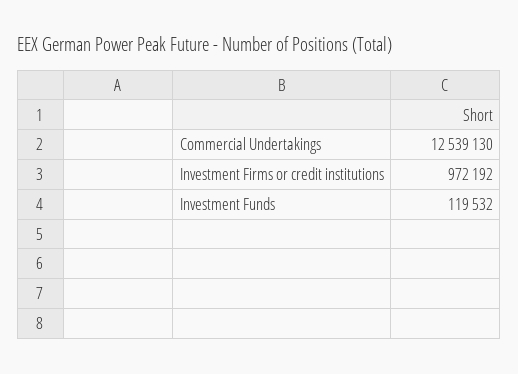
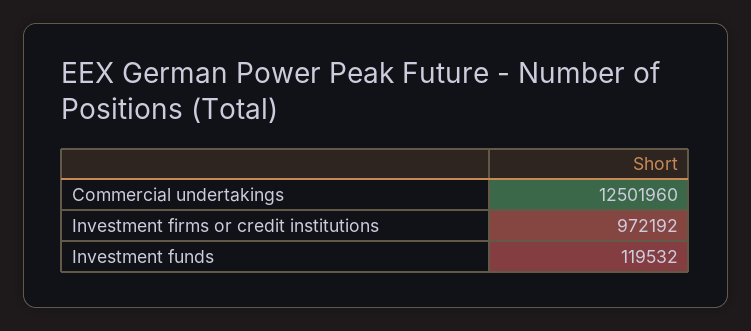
  {
-   "Commercial Undertakings": 12539130,
+   "Commercial Undertakings": 12501960,
    "Investment Firms or credit institutions": 972192,
    "Investment Funds": 119532
  }

